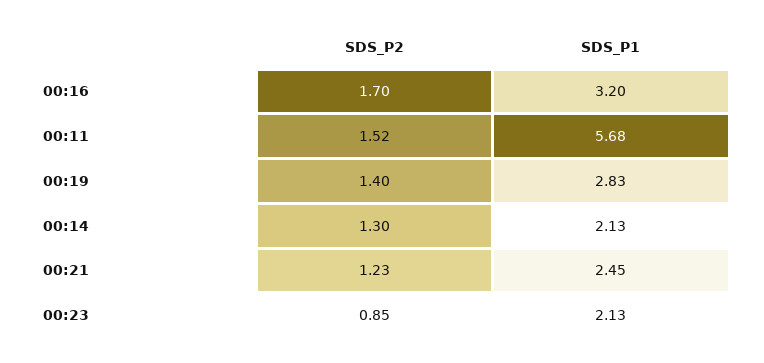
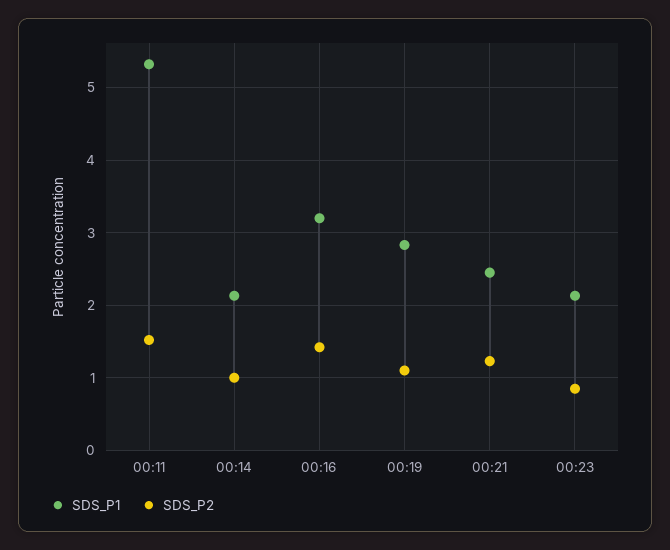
  {
    "SDS_P2": {
-     "00:16": 1.7,
+     "00:16": 1.4,
      "00:11": 1.52,
-     "00:19": 1.4,
+     "00:19": 1.1,
-     "00:14": 1.3,
+     "00:14": 1,
      "00:21": 1.23,
      "00:23": 0.85
    },
    "SDS_P1": {
      "00:16": 3.2,
-     "00:11": 5.68,
+     "00:11": 5.3,
      "00:19": 2.83,
      "00:14": 2.13,
      "00:21": 2.45,
      "00:23": 2.13
    }
  }

